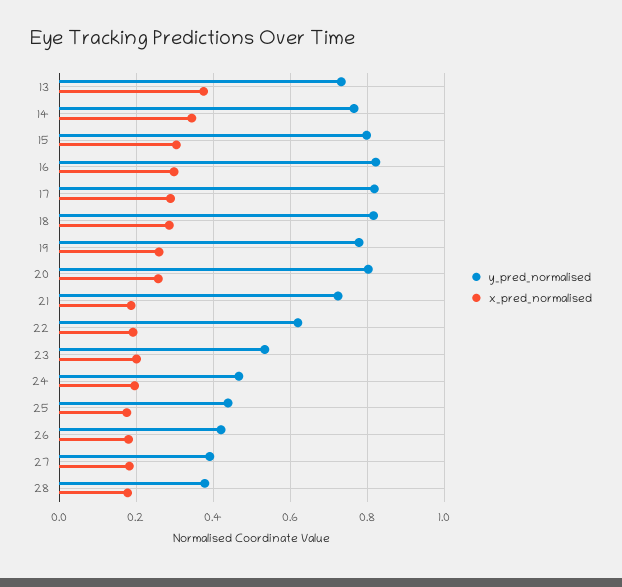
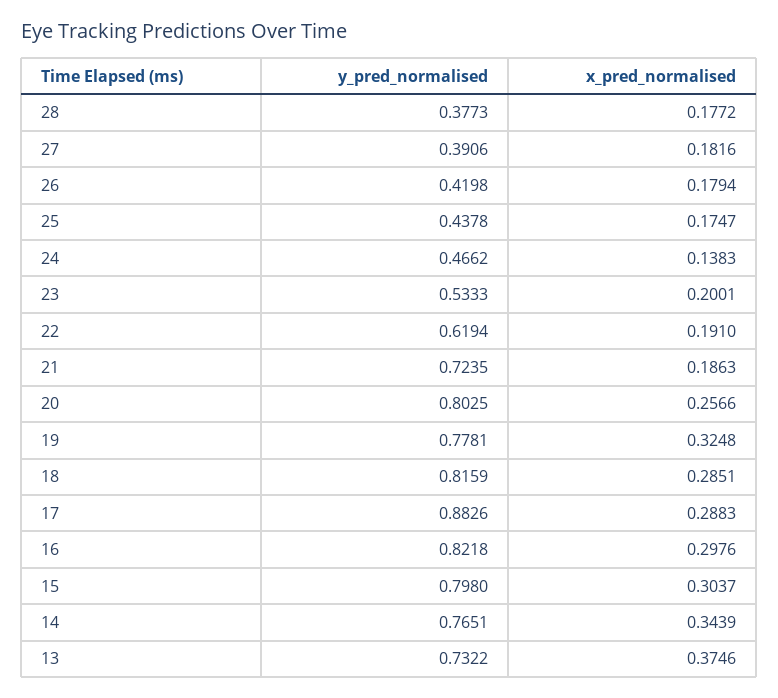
  {
    "y_pred_normalised": {
      "13": 0.7322,
      "14": 0.7651,
      "15": 0.798,
      "16": 0.8218,
-     "17": 0.82,
+     "17": 0.8826,
      "18": 0.8159,
      "19": 0.7781,
      "20": 0.8025,
      "21": 0.7235,
      "22": 0.6194,
      "23": 0.5333,
      "24": 0.4662,
      "25": 0.4378,
      "26": 0.4198,
      "27": 0.3906,
      "28": 0.3773
    },
    "x_pred_normalised": {
      "13": 0.3746,
      "14": 0.3439,
      "15": 0.3037,
      "16": 0.2976,
      "17": 0.2883,
      "18": 0.2851,
-     "19": 0.26,
+     "19": 0.3248,
      "20": 0.2566,
      "21": 0.1863,
      "22": 0.191,
      "23": 0.2001,
-     "24": 0.2,
+     "24": 0.1383,
      "25": 0.1747,
      "26": 0.1794,
      "27": 0.1816,
      "28": 0.1772
    }
  }

